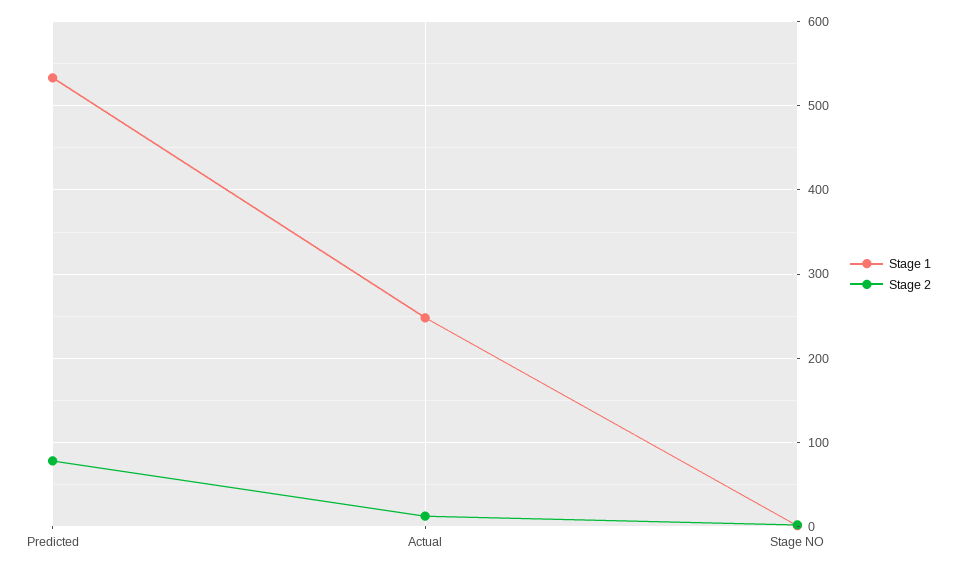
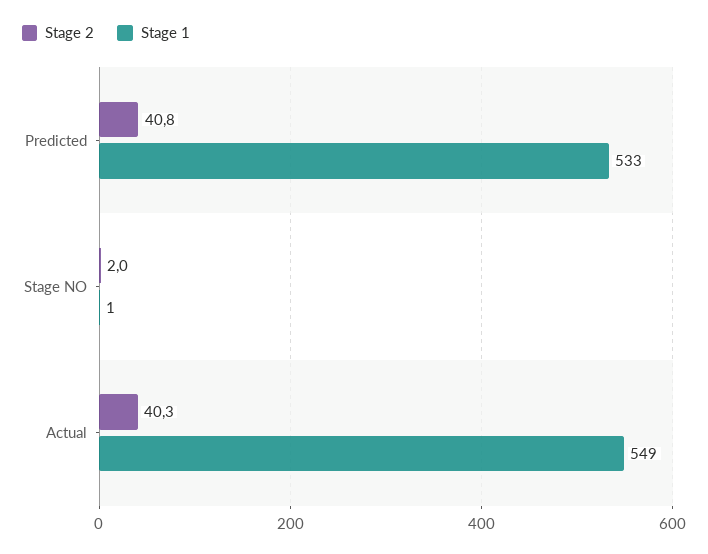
  {
    "Stage 1": {
      "Predicted": 533,
-     "Actual": 250,
+     "Actual": 549,
      "Stage NO": 1
    },
    "Stage 2": {
-     "Predicted": 80,
+     "Predicted": 40.8,
-     "Actual": 10,
+     "Actual": 40.3,
      "Stage NO": 2
    }
  }

